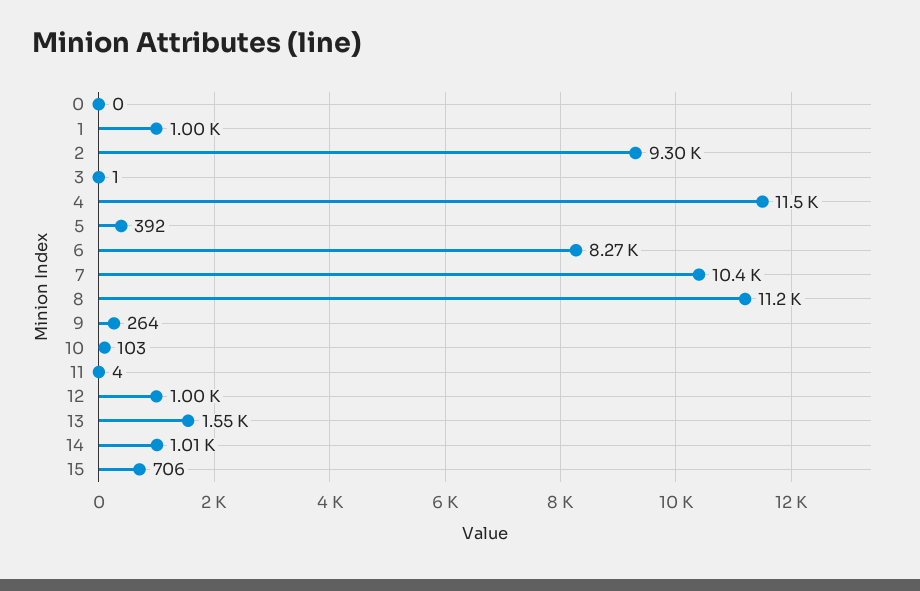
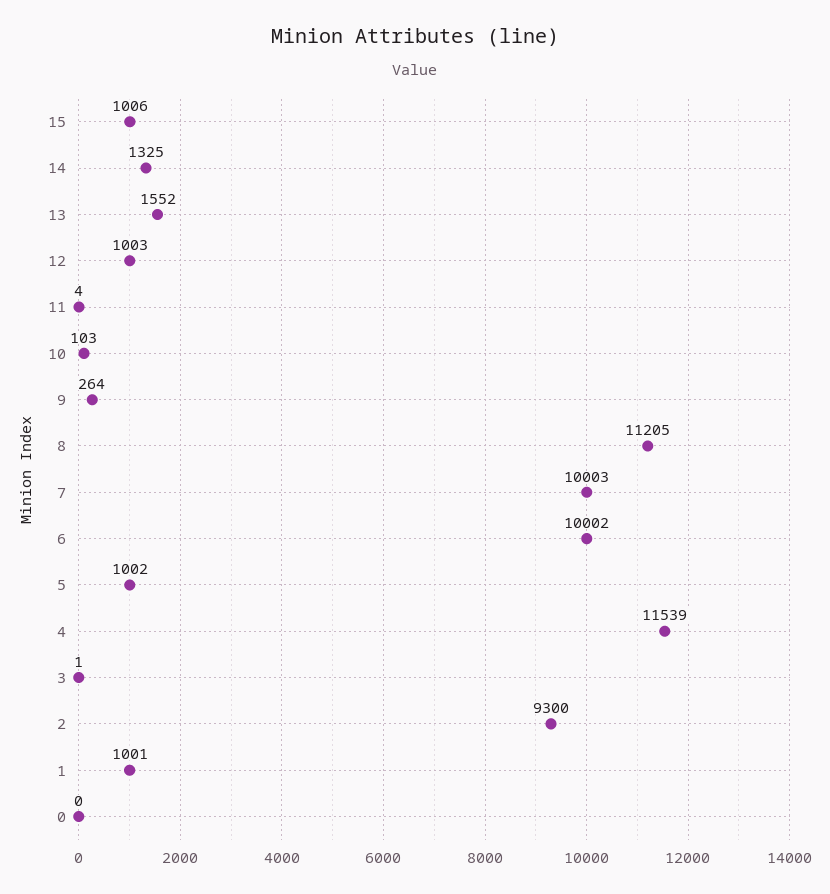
  {
    "0": 0,
    "1": 1001,
    "2": 9300,
    "3": 1,
    "4": 11539,
-   "5": 392,
+   "5": 1002,
-   "6": 8270,
+   "6": 10002,
-   "7": 10400,
+   "7": 10003,
    "8": 11205,
    "9": 264,
    "10": 103,
    "11": 4,
    "12": 1003,
    "13": 1552,
-   "14": 1010,
+   "14": 1325,
-   "15": 706
+   "15": 1006
  }

